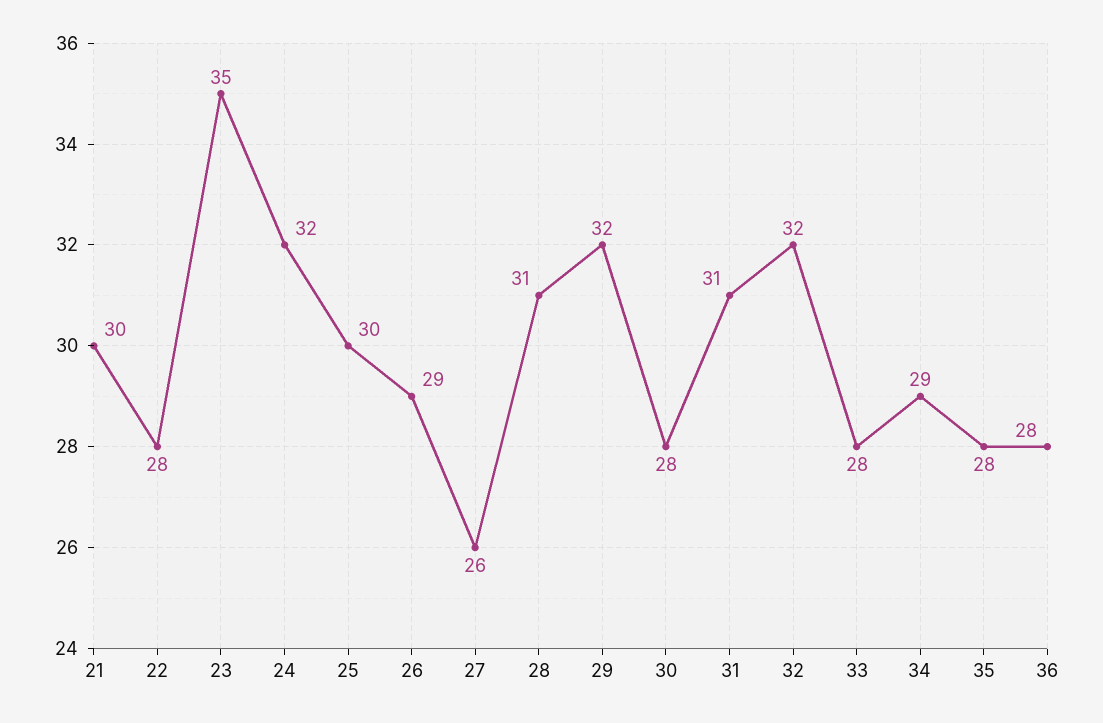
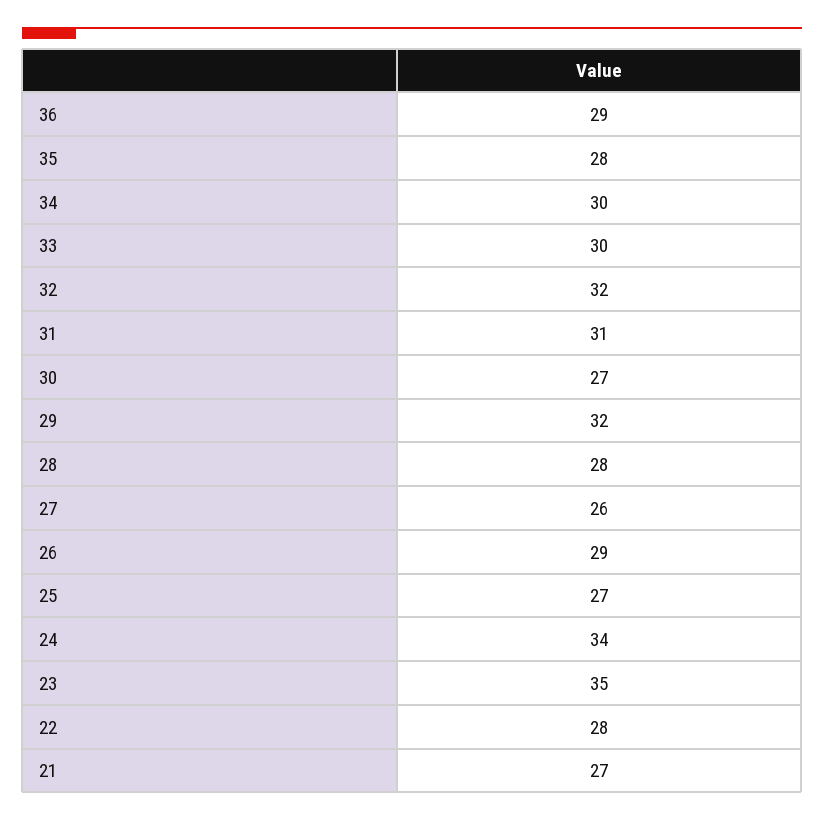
  {
-   "21": 30,
+   "21": 27,
    "22": 28,
    "23": 35,
-   "24": 32,
+   "24": 34,
-   "25": 30,
+   "25": 27,
    "26": 29,
    "27": 26,
-   "28": 31,
+   "28": 28,
    "29": 32,
-   "30": 28,
+   "30": 27,
    "31": 31,
    "32": 32,
-   "33": 28,
+   "33": 30,
-   "34": 29,
+   "34": 30,
    "35": 28,
-   "36": 28
+   "36": 29
  }

